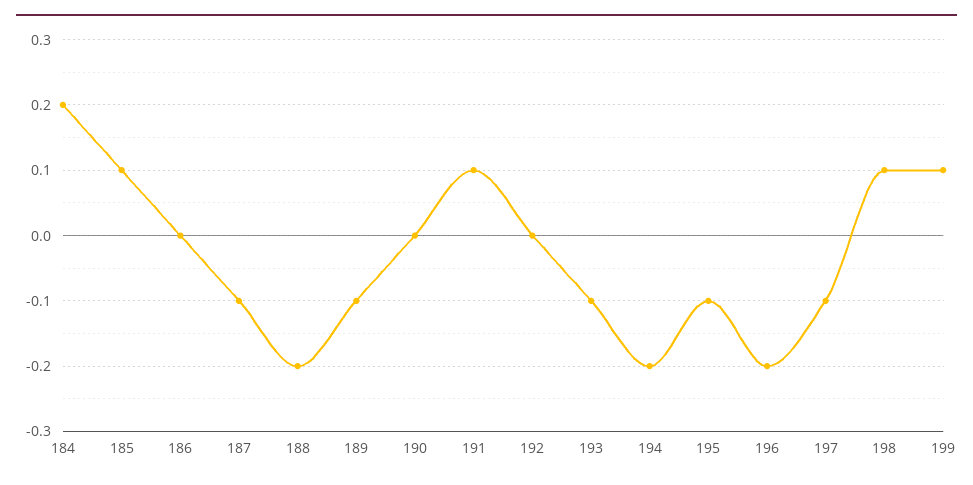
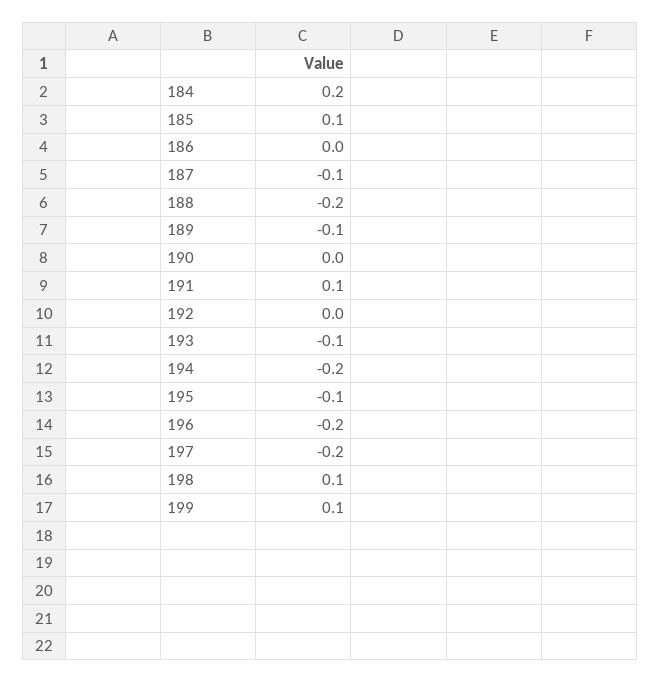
  {
    "184": 0.2,
    "185": 0.1,
    "186": 0,
    "187": -0.1,
    "188": -0.2,
    "189": -0.1,
    "190": 0,
    "191": 0.1,
    "192": 0,
    "193": -0.1,
    "194": -0.2,
    "195": -0.1,
    "196": -0.2,
-   "197": -0.1,
+   "197": -0.2,
    "198": 0.1,
    "199": 0.1
  }

